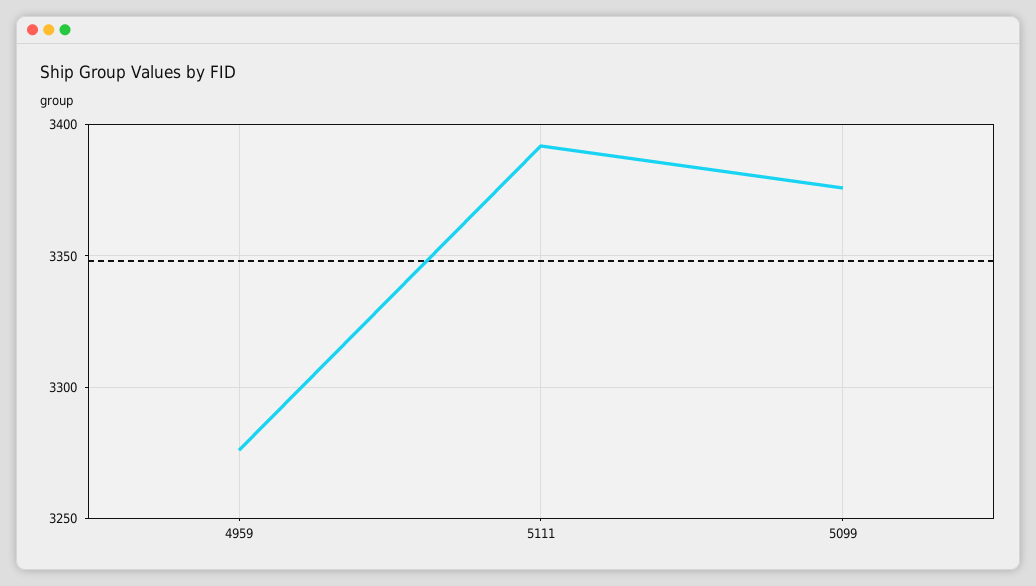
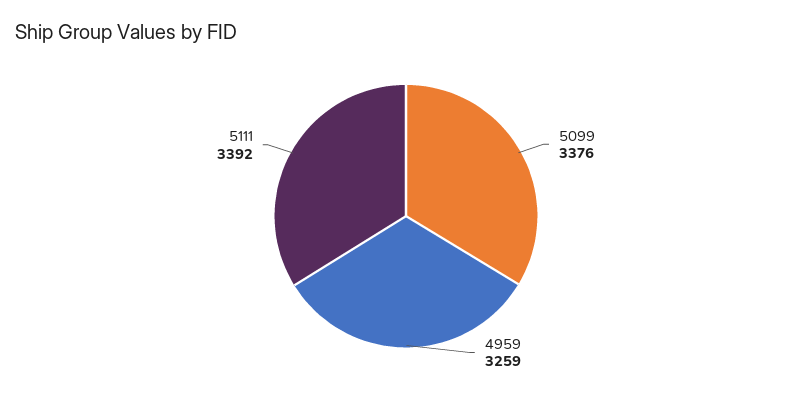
  {
-   "4959": 3275,
+   "4959": 3259,
    "5111": 3392,
    "5099": 3376
  }

